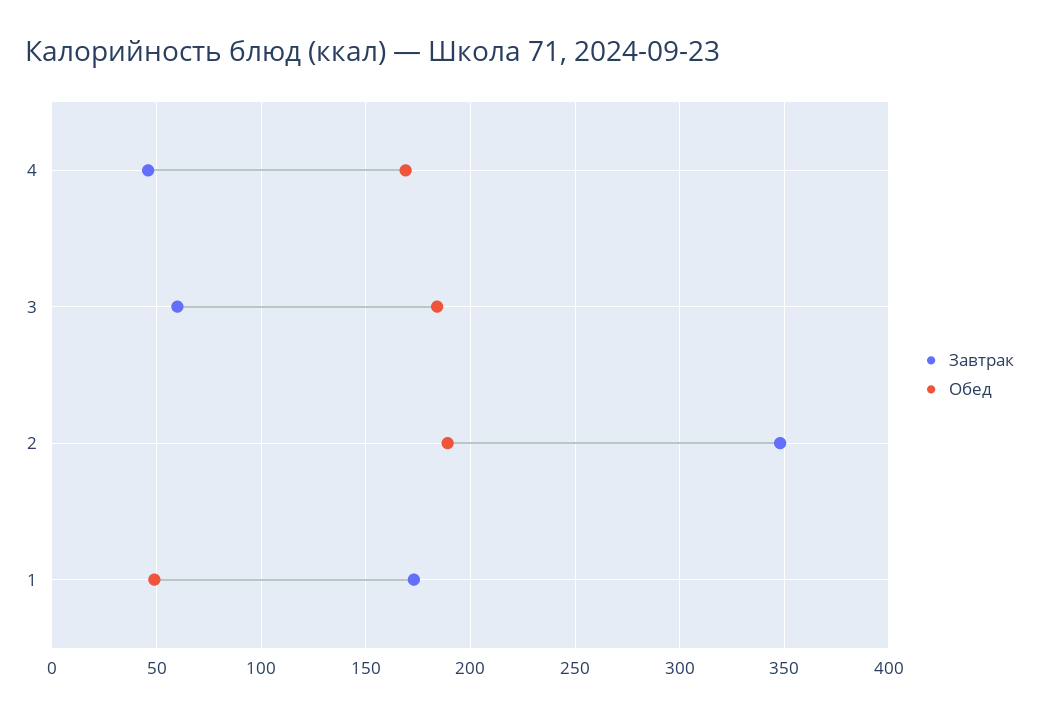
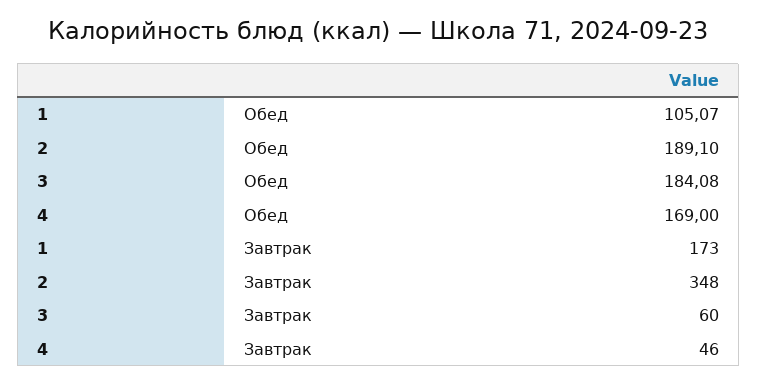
  {
    "Завтрак": {
      "4": 46,
      "3": 60,
      "2": 348,
      "1": 173
    },
    "Обед": {
      "4": 169,
      "3": 184.08,
      "2": 189.1,
-     "1": 50
+     "1": 105.07
    }
  }

